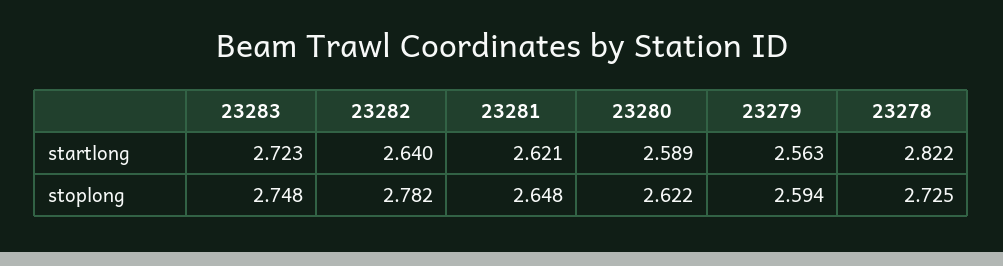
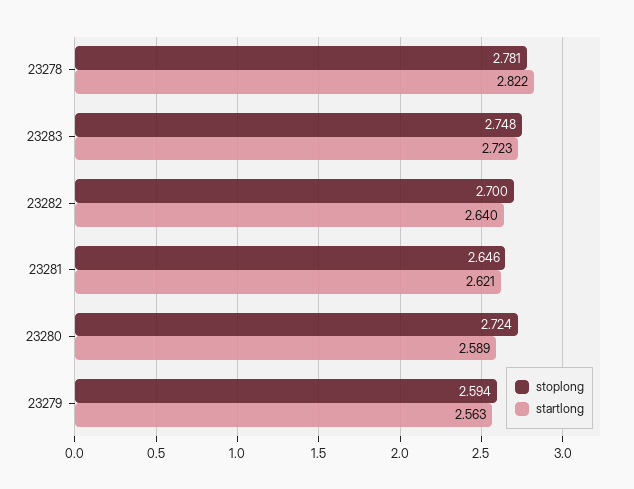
  {
    "startlong": {
      "23283": 2.723,
      "23282": 2.64,
      "23281": 2.621,
      "23280": 2.589,
      "23279": 2.563,
      "23278": 2.822
    },
    "stoplong": {
      "23283": 2.748,
-     "23282": 2.782,
+     "23282": 2.7,
-     "23281": 2.648,
+     "23281": 2.646,
-     "23280": 2.622,
+     "23280": 2.724,
      "23279": 2.594,
-     "23278": 2.725
+     "23278": 2.781
    }
  }

